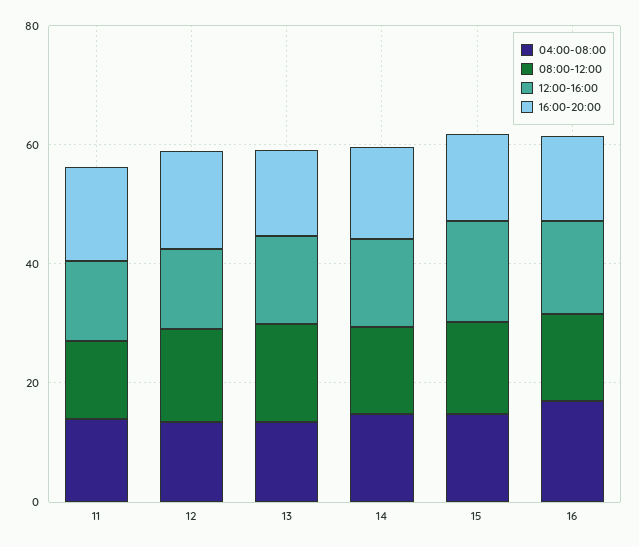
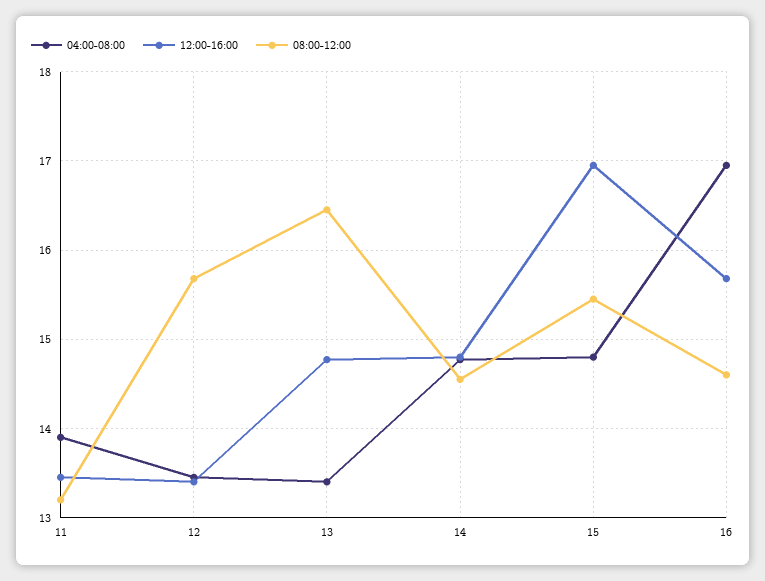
  {
    "04:00-08:00": {
      "11": 13.9,
      "12": 13.5,
      "13": 13.4,
      "14": 14.8,
      "15": 14.8,
      "16": 17
    },
    "08:00-12:00": {
      "11": 13.2,
      "12": 15.7,
      "13": 16.5,
      "14": 14.6,
      "15": 15.5,
      "16": 14.6
    },
    "12:00-16:00": {
      "11": 13.5,
      "12": 13.4,
      "13": 14.8,
      "14": 14.8,
      "15": 17,
      "16": 15.7
-   },
+   }
-   "16:00-20:00": {
-     "11": 15,
-     "12": 15,
-     "13": 15,
-     "14": 15,
-     "15": 15,
-     "16": 15
-   }
  }

